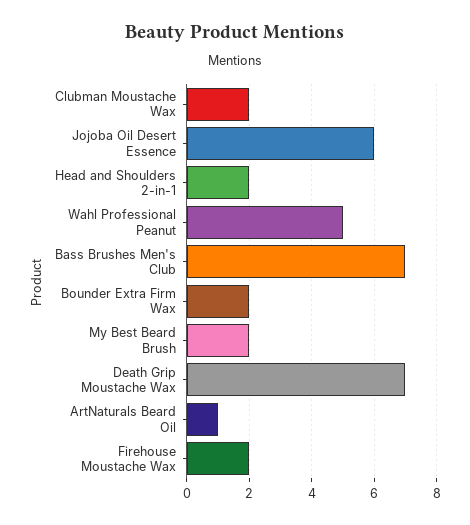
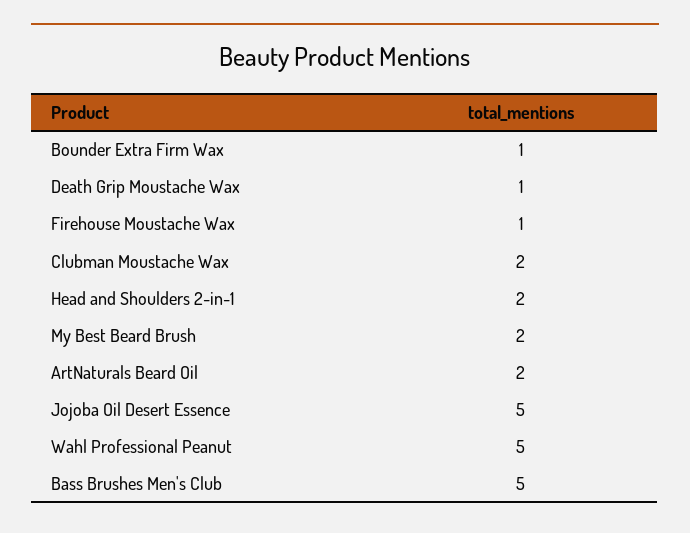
  {
    "Clubman Moustache Wax": 2,
-   "Jojoba Oil Desert Essence": 6,
+   "Jojoba Oil Desert Essence": 5,
    "Head and Shoulders 2-in-1": 2,
    "Wahl Professional Peanut": 5,
-   "Bass Brushes Men's Club": 7,
+   "Bass Brushes Men's Club": 5,
-   "Bounder Extra Firm Wax": 2,
+   "Bounder Extra Firm Wax": 1,
    "My Best Beard Brush": 2,
-   "Death Grip Moustache Wax": 7,
+   "Death Grip Moustache Wax": 1,
-   "ArtNaturals Beard Oil": 1,
+   "ArtNaturals Beard Oil": 2,
-   "Firehouse Moustache Wax": 2
+   "Firehouse Moustache Wax": 1
  }

